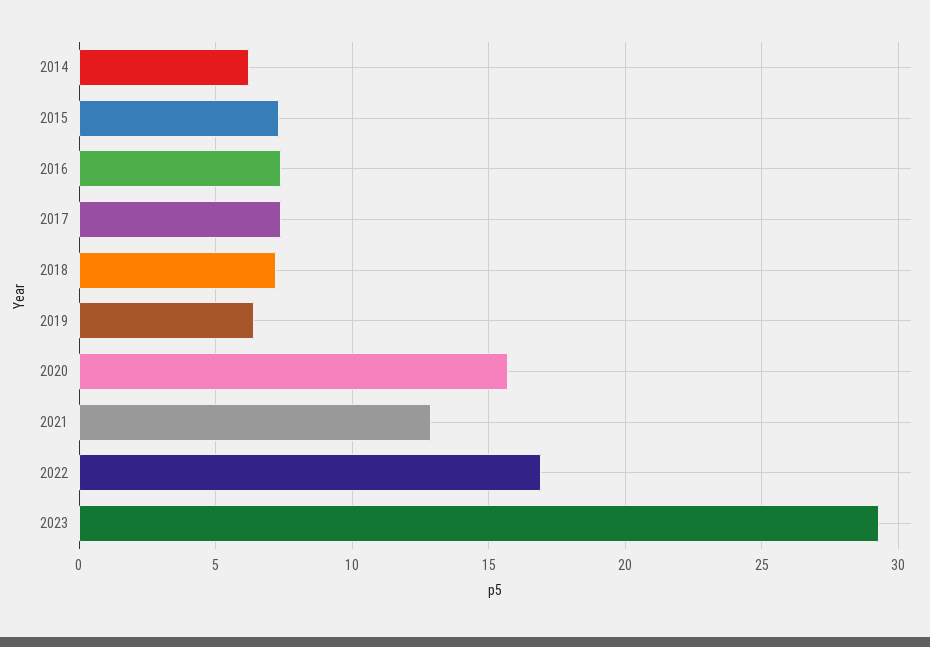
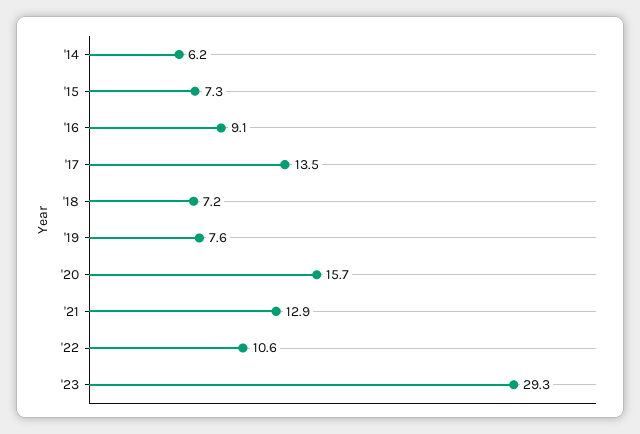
  {
    "2014": 6.2,
    "2015": 7.3,
-   "2016": 7.5,
+   "2016": 9.1,
-   "2017": 7.5,
+   "2017": 13.5,
    "2018": 7.2,
-   "2019": 6.5,
+   "2019": 7.6,
    "2020": 15.7,
    "2021": 12.9,
-   "2022": 17,
+   "2022": 10.6,
    "2023": 29.3
  }

